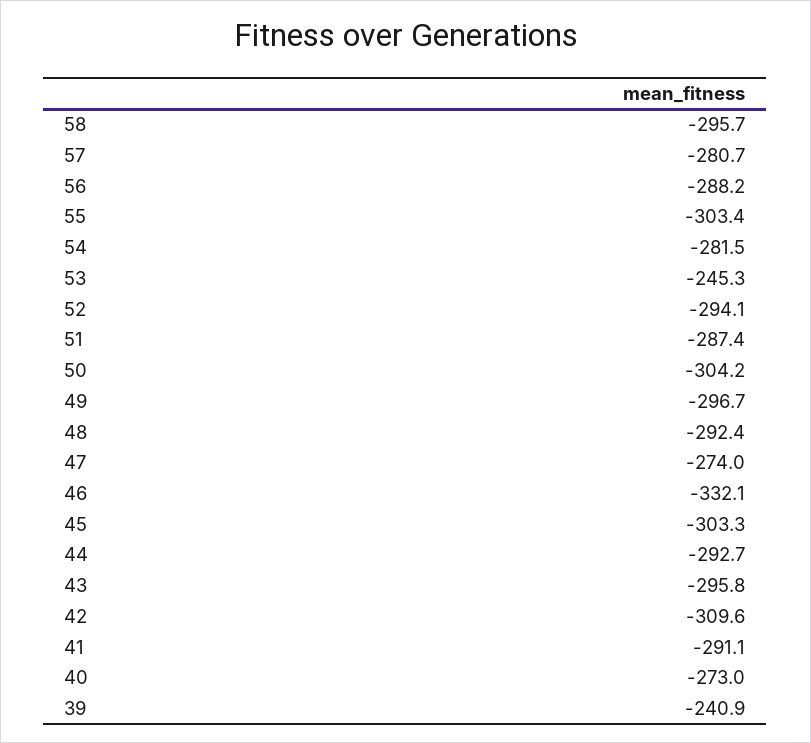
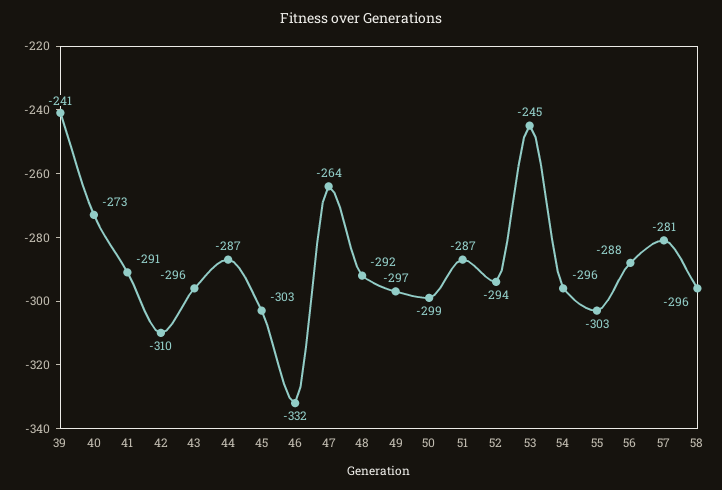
  {
    "58": -295.7,
    "57": -280.7,
    "56": -288.2,
    "55": -303.4,
-   "54": -281.5,
+   "54": -296,
    "53": -245.3,
    "52": -294.1,
    "51": -287.4,
-   "50": -304.2,
+   "50": -299,
    "49": -296.7,
    "48": -292.4,
-   "47": -274,
+   "47": -264,
    "46": -332.1,
    "45": -303.3,
-   "44": -292.7,
+   "44": -287,
    "43": -295.8,
    "42": -309.6,
    "41": -291.1,
    "40": -273,
    "39": -240.9
  }

